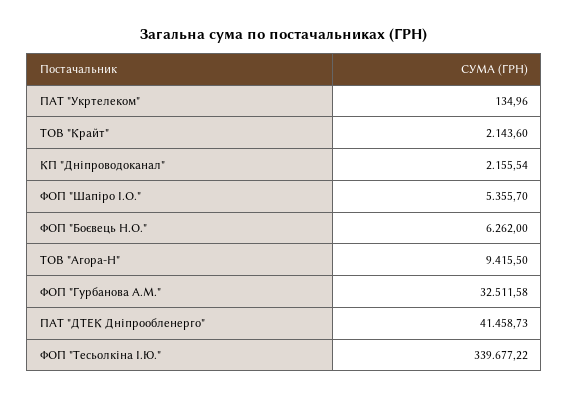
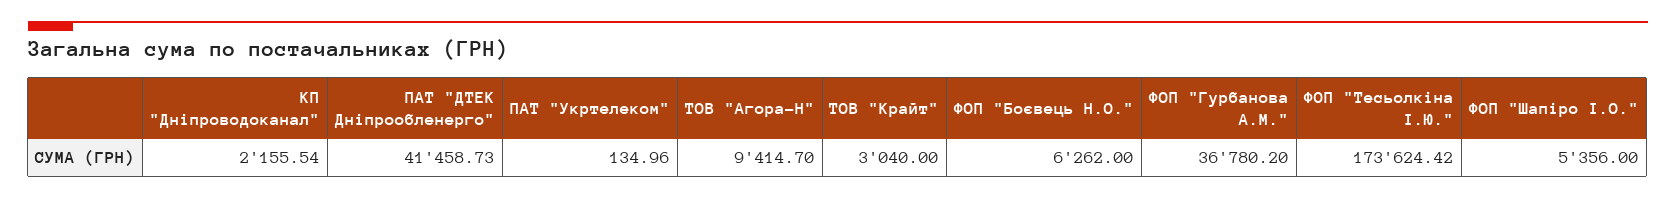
  {
    "ПАТ \"Укртелеком\"": 134.96,
-   "ТОВ \"Крайт\"": 2143.6,
+   "ТОВ \"Крайт\"": 3040,
    "КП \"Дніпроводоканал\"": 2155.54,
-   "ФОП \"Шапіро І.О.\"": 5355.7,
+   "ФОП \"Шапіро І.О.\"": 5356,
    "ФОП \"Боєвець Н.О.\"": 6262,
-   "ТОВ \"Агора-Н\"": 9415.5,
+   "ТОВ \"Агора-Н\"": 9414.7,
-   "ФОП \"Гурбанова А.М.\"": 32511.58,
+   "ФОП \"Гурбанова А.М.\"": 36780.2,
    "ПАТ \"ДТЕК Дніпрообленерго\"": 41458.73,
-   "ФОП \"Тесьолкіна І.Ю.\"": 339677.22
+   "ФОП \"Тесьолкіна І.Ю.\"": 173624.42
  }

